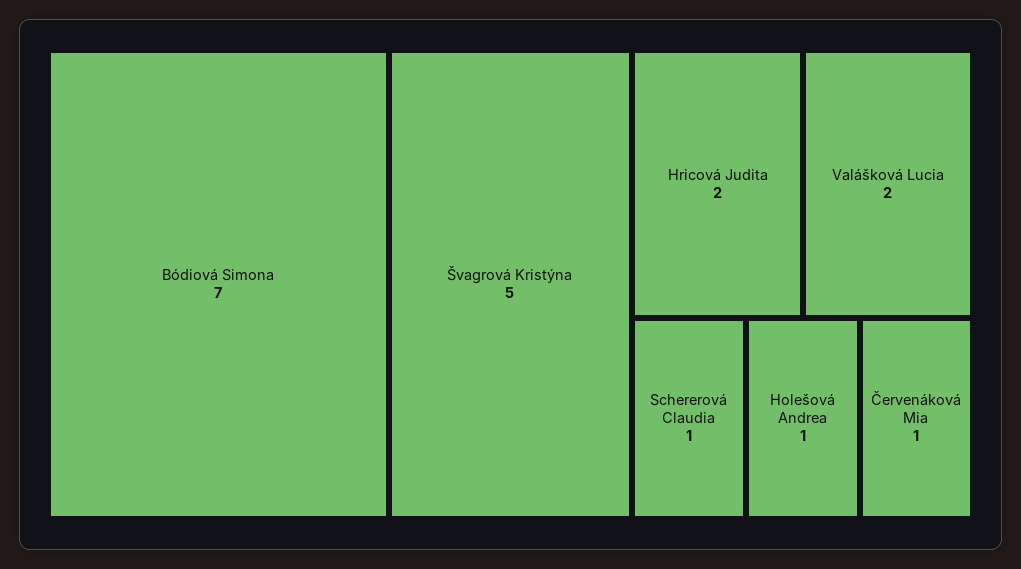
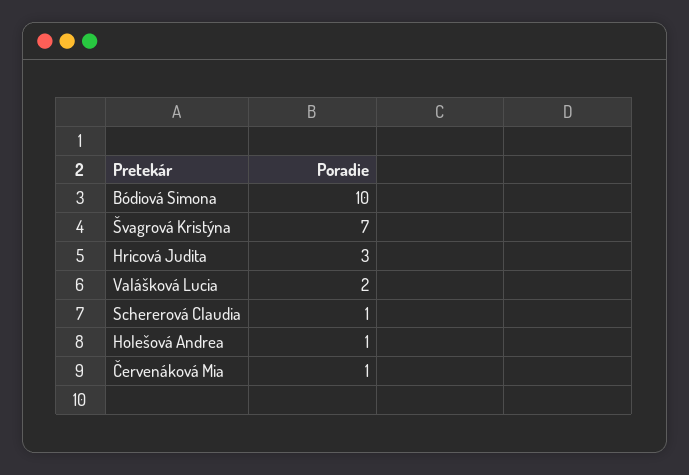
  {
-   "Bódiová Simona": 7,
+   "Bódiová Simona": 10,
-   "Švagrová Kristýna": 5,
+   "Švagrová Kristýna": 7,
-   "Hricová Judita": 2,
+   "Hricová Judita": 3,
    "Valášková Lucia": 2,
    "Schererová Claudia": 1,
    "Holešová Andrea": 1,
    "Červenáková Mia": 1
  }

